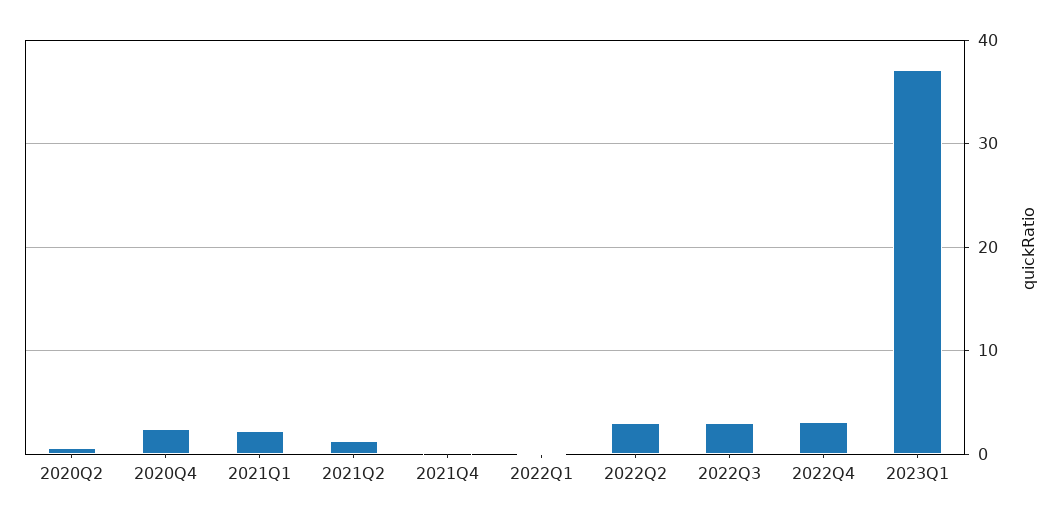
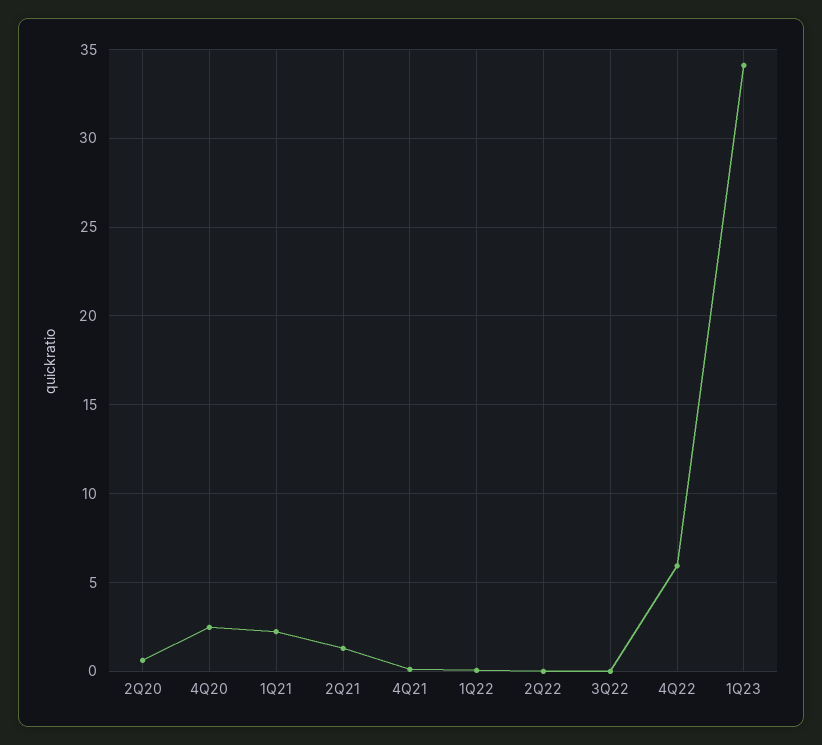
  {
    "2020Q2": 0.5,
    "2020Q4": 2.5,
    "2021Q1": 2,
    "2021Q2": 1.5,
    "2021Q4": 0,
    "2022Q1": 0,
-   "2022Q2": 3,
+   "2022Q2": 0,
-   "2022Q3": 3,
+   "2022Q3": 0,
-   "2022Q4": 3,
+   "2022Q4": 6,
-   "2023Q1": 37
+   "2023Q1": 34
  }

